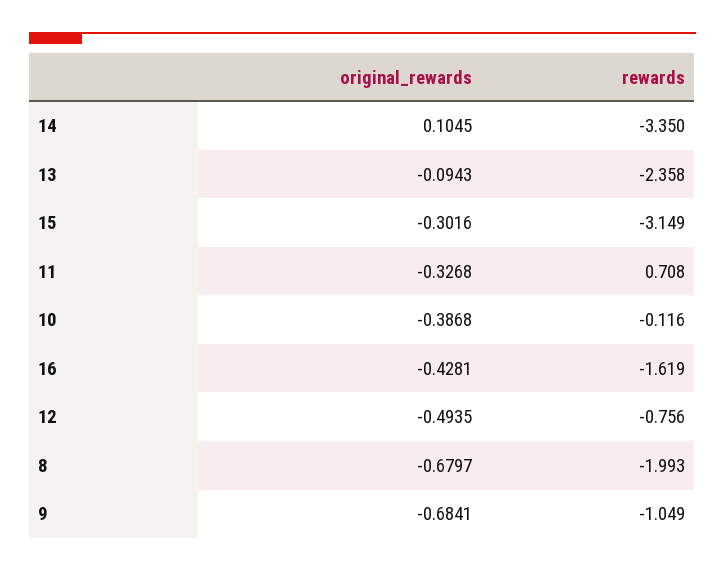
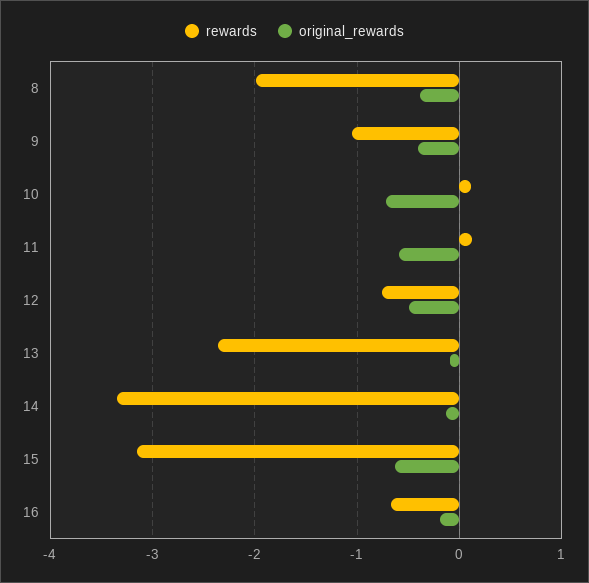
  {
    "original_rewards": {
-     "14": 0.1045,
+     "14": -0.1,
      "13": -0.0943,
-     "15": -0.3016,
+     "15": -0.6,
-     "11": -0.3268,
+     "11": -0.6,
-     "10": -0.3868,
+     "10": -0.7,
-     "16": -0.4281,
+     "16": -0.2,
      "12": -0.4935,
-     "8": -0.6797,
+     "8": -0.4,
-     "9": -0.6841
+     "9": -0.4
    },
    "rewards": {
      "14": -3.35,
      "13": -2.358,
      "15": -3.149,
-     "11": 0.708,
+     "11": 0.1,
-     "10": -0.116,
+     "10": 0.1,
-     "16": -1.619,
+     "16": -0.7,
      "12": -0.756,
      "8": -1.993,
      "9": -1.049
    }
  }

